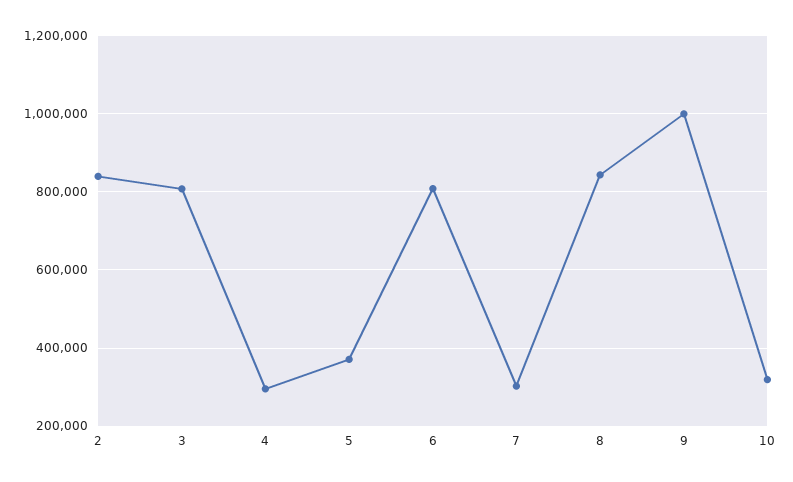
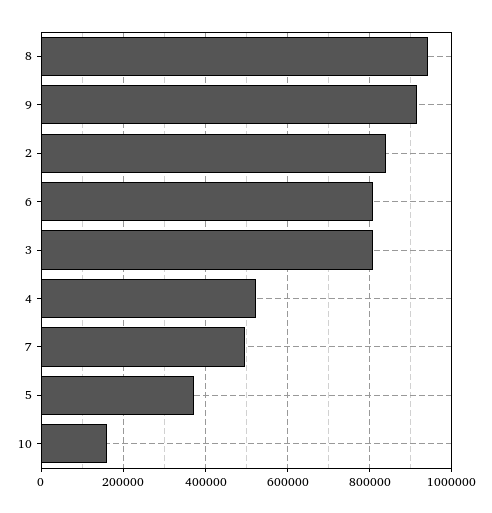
  {
    "2": 840000,
    "3": 800000,
-   "4": 300000,
+   "4": 520000,
    "5": 380000,
    "6": 800000,
-   "7": 300000,
+   "7": 500000,
-   "8": 840000,
+   "8": 940000,
-   "9": 1000000,
+   "9": 920000,
-   "10": 320000
+   "10": 160000
  }

